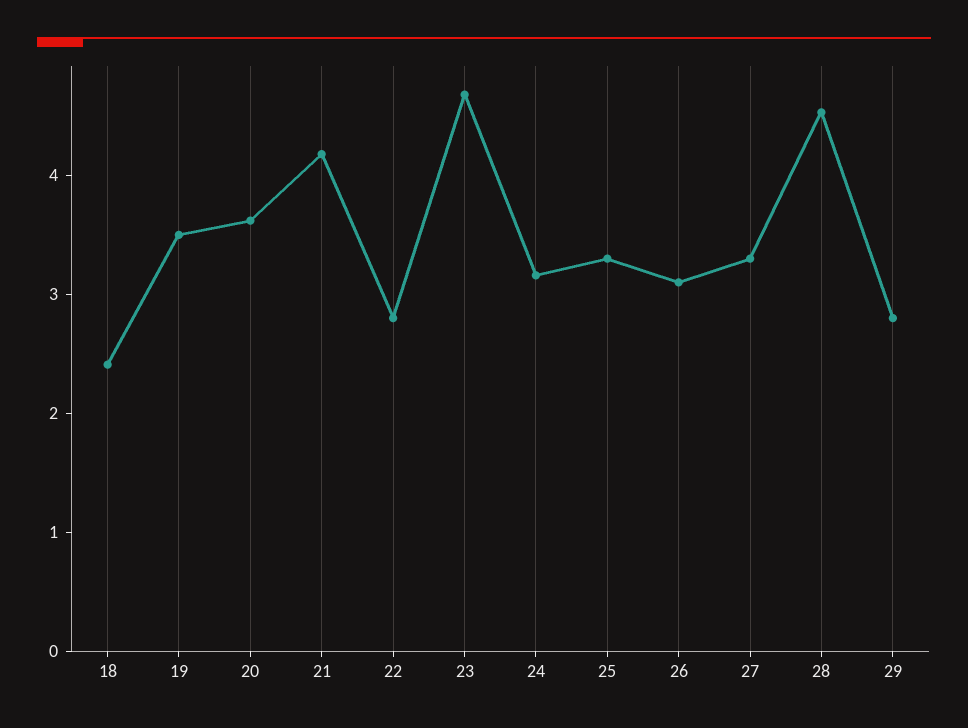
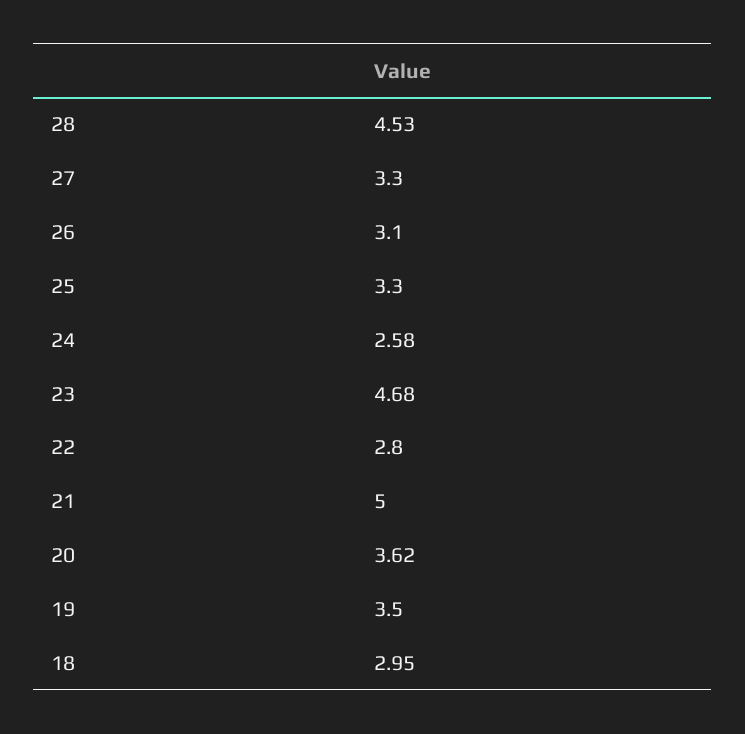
  {
-   "18": 2.4,
+   "18": 2.95,
    "19": 3.5,
    "20": 3.62,
-   "21": 4.2,
+   "21": 5,
    "22": 2.8,
    "23": 4.68,
-   "24": 3.2,
+   "24": 2.58,
    "25": 3.3,
    "26": 3.1,
    "27": 3.3,
-   "28": 4.53,
+   "28": 4.53
-   "29": 2.8
  }

